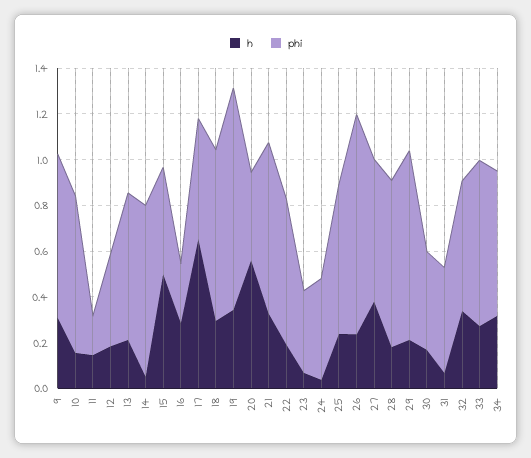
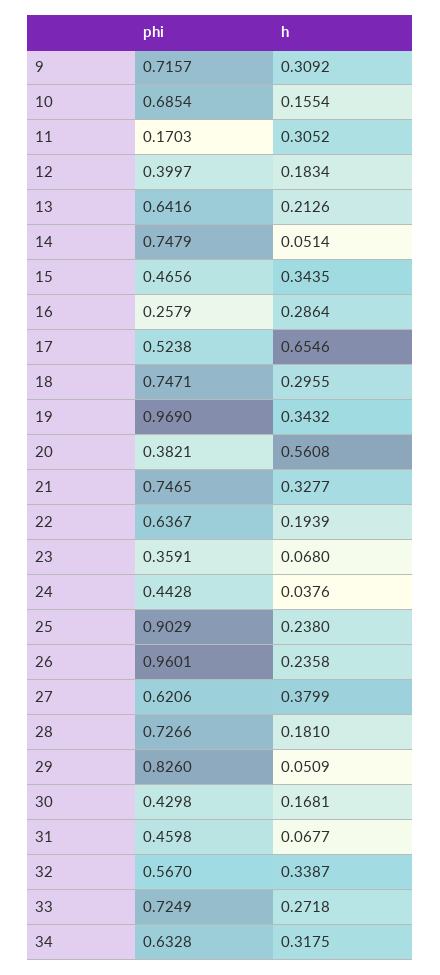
  {
    "h": {
      "9": 0.3092,
      "10": 0.1554,
-     "11": 0.15,
+     "11": 0.3052,
      "12": 0.1834,
      "13": 0.2126,
      "14": 0.0514,
-     "15": 0.5,
+     "15": 0.3435,
      "16": 0.2864,
      "17": 0.6546,
      "18": 0.2955,
      "19": 0.3432,
      "20": 0.5608,
      "21": 0.3277,
      "22": 0.1939,
      "23": 0.068,
      "24": 0.0376,
      "25": 0.238,
      "26": 0.2358,
      "27": 0.3799,
      "28": 0.181,
-     "29": 0.2,
+     "29": 0.0509,
      "30": 0.1681,
      "31": 0.0677,
      "32": 0.3387,
      "33": 0.2718,
      "34": 0.3175
    },
    "phi": {
      "9": 0.7157,
      "10": 0.6854,
      "11": 0.1703,
      "12": 0.3997,
      "13": 0.6416,
      "14": 0.7479,
      "15": 0.4656,
      "16": 0.2579,
      "17": 0.5238,
      "18": 0.7471,
      "19": 0.969,
      "20": 0.3821,
      "21": 0.7465,
      "22": 0.6367,
      "23": 0.3591,
      "24": 0.4428,
-     "25": 0.65,
+     "25": 0.9029,
      "26": 0.9601,
      "27": 0.6206,
      "28": 0.7266,
      "29": 0.826,
      "30": 0.4298,
      "31": 0.4598,
      "32": 0.567,
      "33": 0.7249,
      "34": 0.6328
    }
  }

